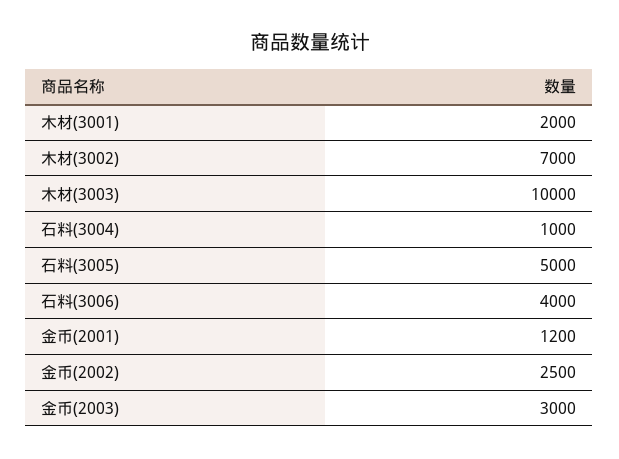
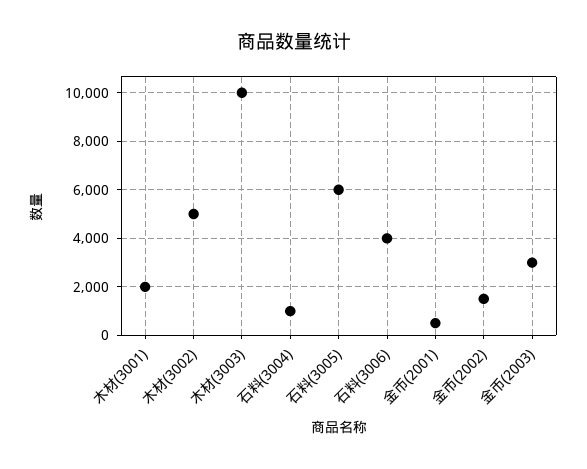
  {
    "木材(3001)": 2000,
-   "木材(3002)": 7000,
+   "木材(3002)": 5000,
    "木材(3003)": 10000,
    "石料(3004)": 1000,
-   "石料(3005)": 5000,
+   "石料(3005)": 6000,
    "石料(3006)": 4000,
-   "金币(2001)": 1200,
+   "金币(2001)": 500,
-   "金币(2002)": 2500,
+   "金币(2002)": 1500,
    "金币(2003)": 3000
  }

